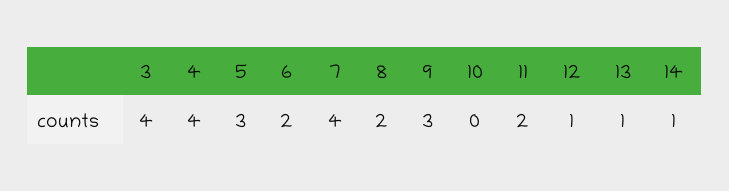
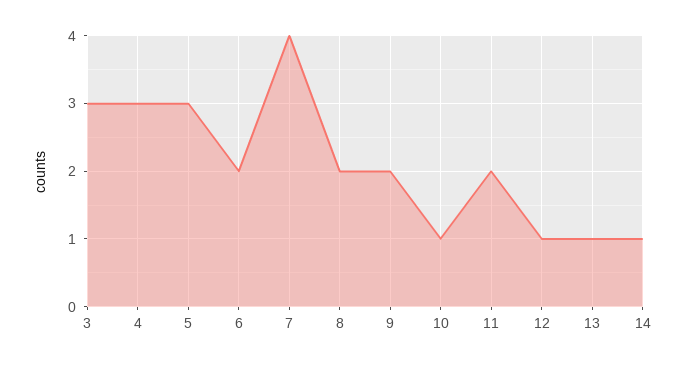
  {
-   "3": 4,
+   "3": 3,
-   "4": 4,
+   "4": 3,
    "5": 3,
    "6": 2,
    "7": 4,
    "8": 2,
-   "9": 3,
+   "9": 2,
-   "10": 0,
+   "10": 1,
    "11": 2,
    "12": 1,
    "13": 1,
    "14": 1
  }

